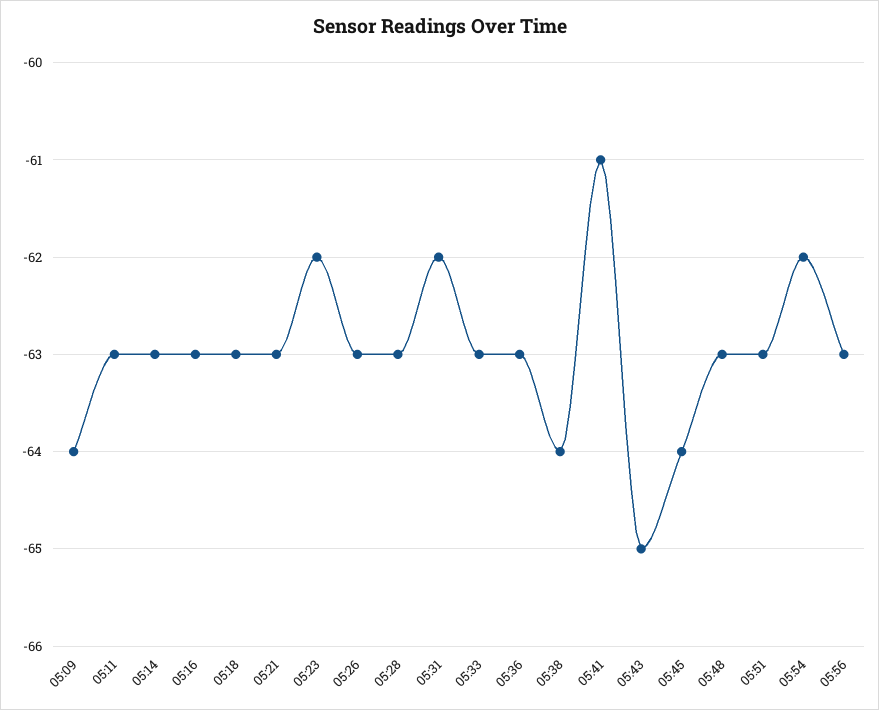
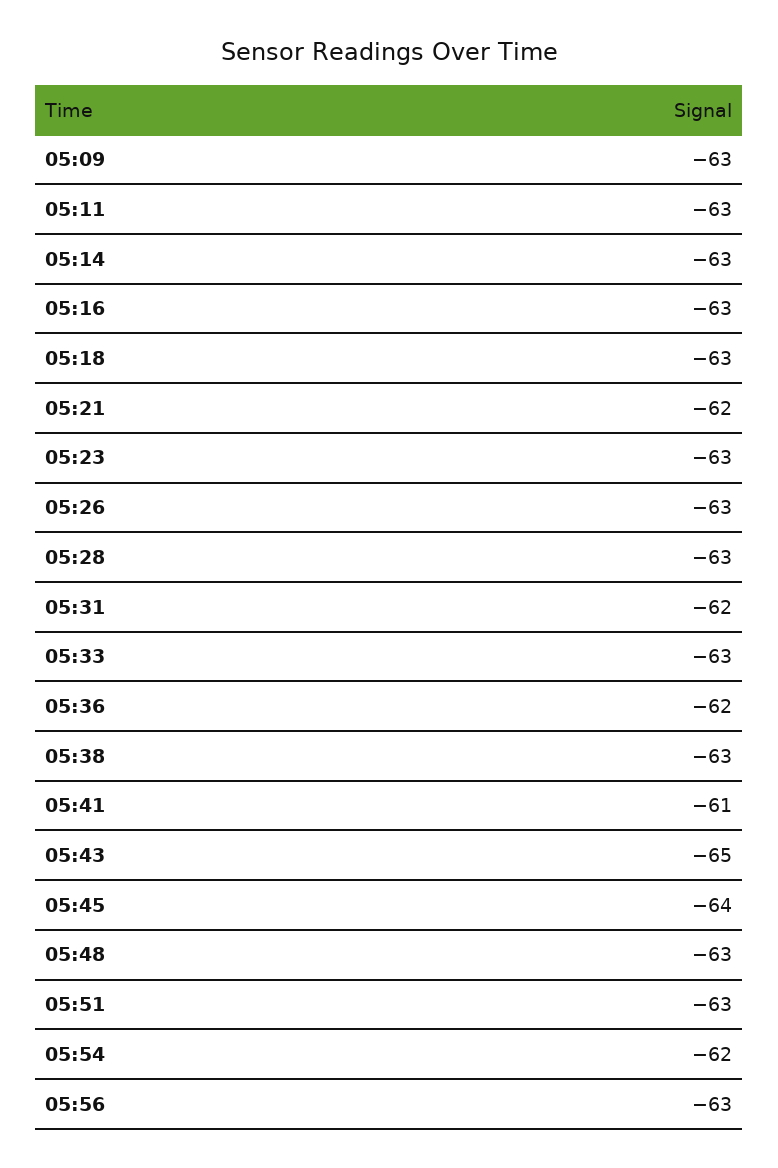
  {
-   "05:09": -64,
+   "05:09": -63,
    "05:11": -63,
    "05:14": -63,
    "05:16": -63,
    "05:18": -63,
-   "05:21": -63,
+   "05:21": -62,
-   "05:23": -62,
+   "05:23": -63,
    "05:26": -63,
    "05:28": -63,
    "05:31": -62,
    "05:33": -63,
-   "05:36": -63,
+   "05:36": -62,
-   "05:38": -64,
+   "05:38": -63,
    "05:41": -61,
    "05:43": -65,
    "05:45": -64,
    "05:48": -63,
    "05:51": -63,
    "05:54": -62,
    "05:56": -63
  }

